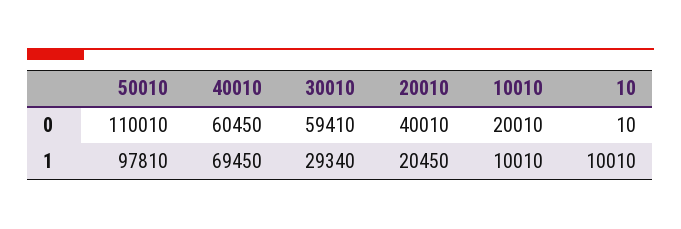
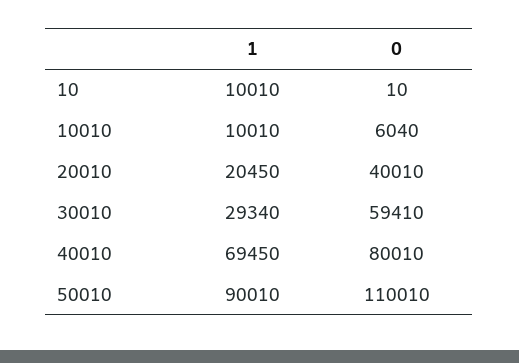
  {
    "50010": {
      "0": 110010,
-     "1": 97810
+     "1": 90010
    },
    "40010": {
-     "0": 60450,
+     "0": 80010,
      "1": 69450
    },
    "30010": {
      "0": 59410,
      "1": 29340
    },
    "20010": {
      "0": 40010,
      "1": 20450
    },
    "10010": {
-     "0": 20010,
+     "0": 6040,
      "1": 10010
    },
    "10": {
      "0": 10,
      "1": 10010
    }
  }

